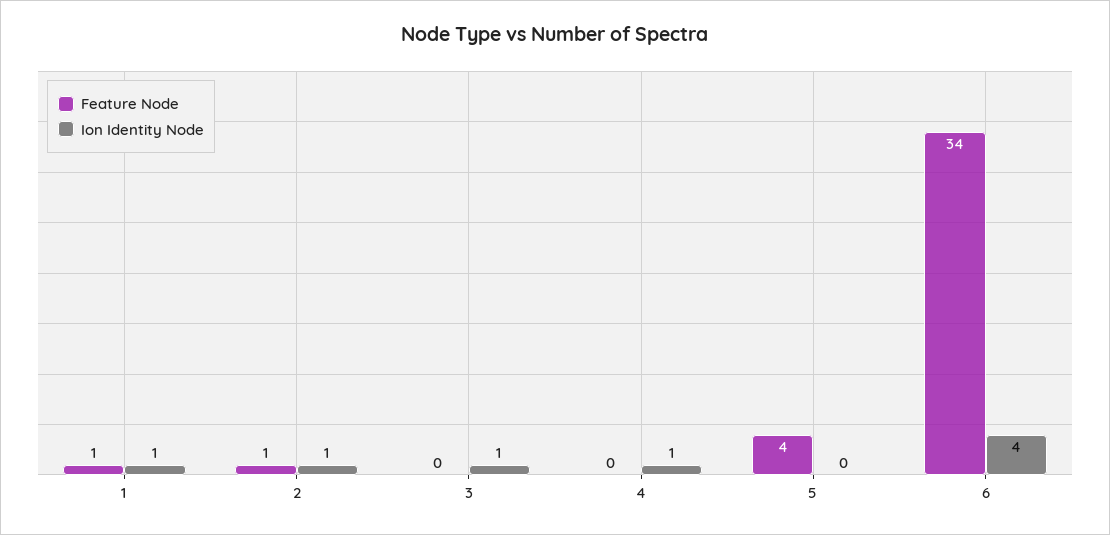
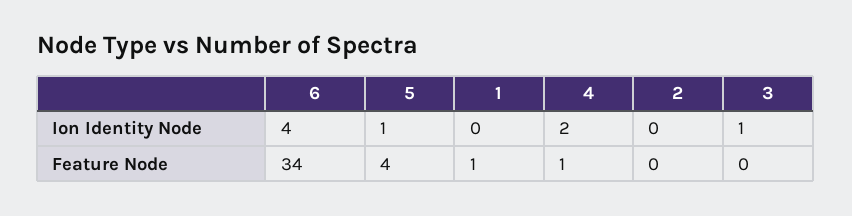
  {
    "Feature Node": {
      "1": 1,
-     "2": 1,
+     "2": 0,
      "3": 0,
-     "4": 0,
+     "4": 1,
      "5": 4,
      "6": 34
    },
    "Ion Identity Node": {
-     "1": 1,
+     "1": 0,
-     "2": 1,
+     "2": 0,
      "3": 1,
-     "4": 1,
+     "4": 2,
-     "5": 0,
+     "5": 1,
      "6": 4
    }
  }

